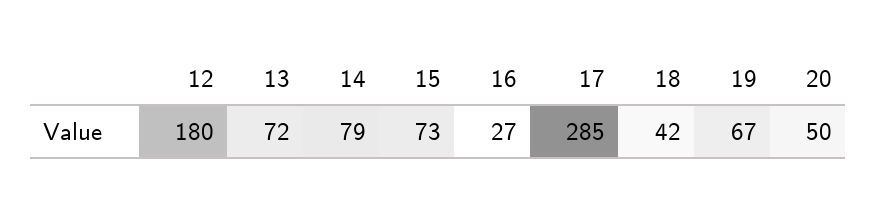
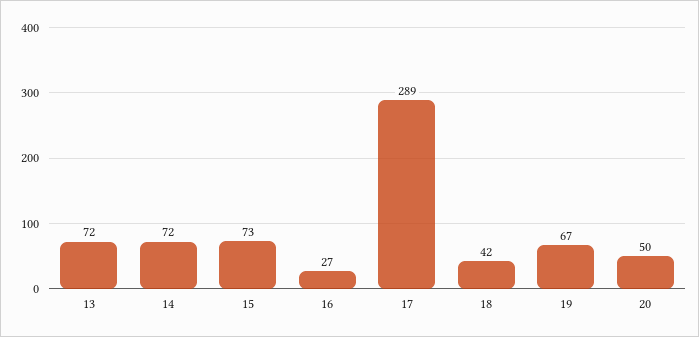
  {
-   "12": 180,
    "13": 72,
-   "14": 79,
+   "14": 72,
    "15": 73,
    "16": 27,
-   "17": 285,
+   "17": 289,
    "18": 42,
    "19": 67,
    "20": 50
  }

